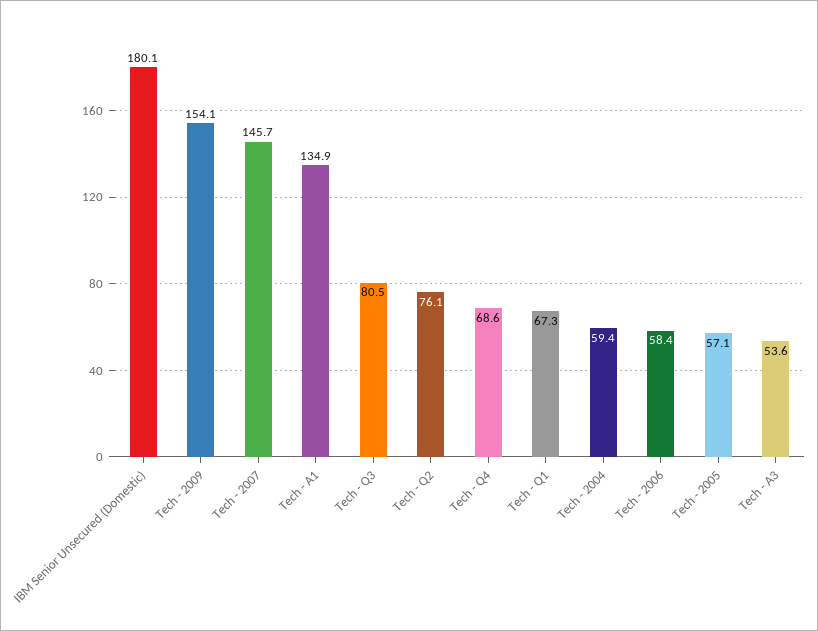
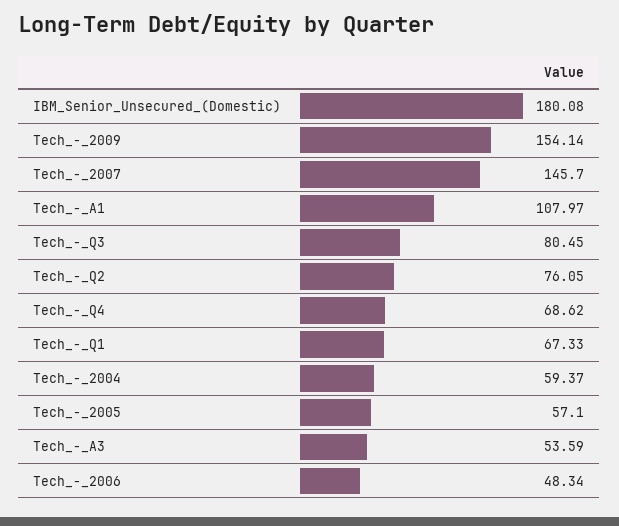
  {
    "IBM Senior Unsecured (Domestic)": 180.08,
    "Tech - 2009": 154.14,
    "Tech - 2007": 145.7,
-   "Tech - A1": 134.9,
+   "Tech - A1": 107.97,
    "Tech - Q3": 80.45,
    "Tech - Q2": 76.05,
    "Tech - Q4": 68.62,
    "Tech - Q1": 67.33,
    "Tech - 2004": 59.37,
-   "Tech - 2006": 58.4,
+   "Tech - 2006": 48.34,
    "Tech - 2005": 57.1,
    "Tech - A3": 53.59
  }

